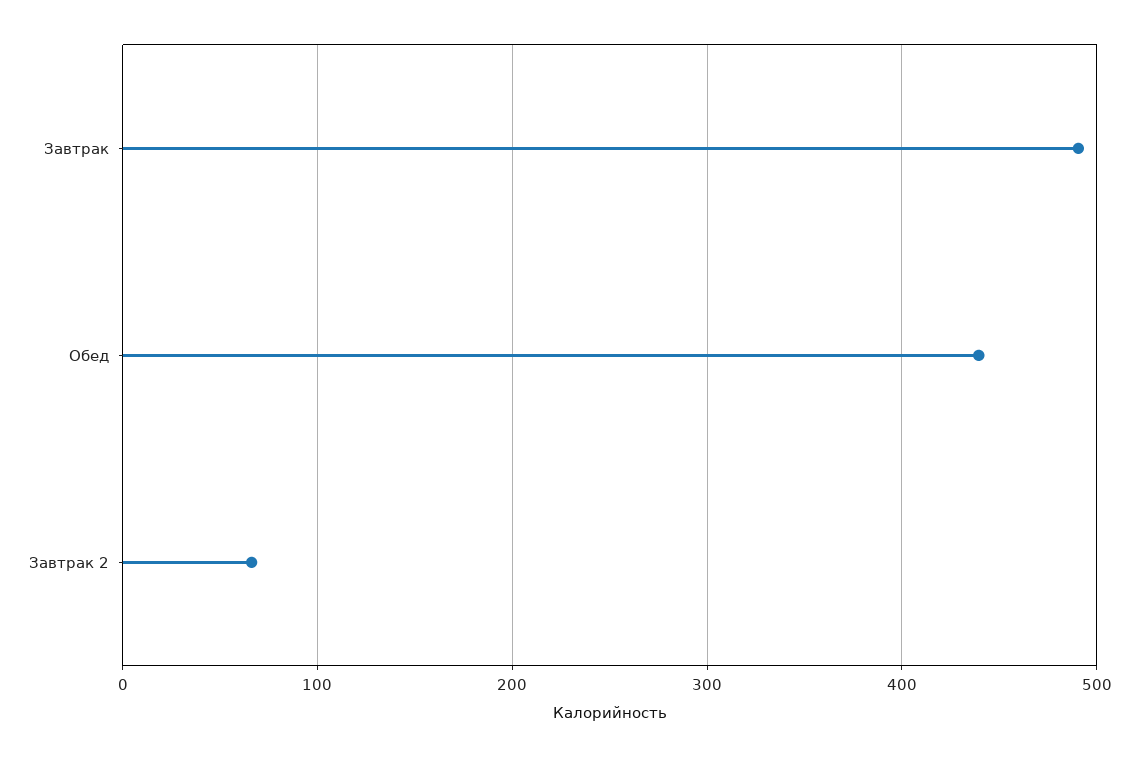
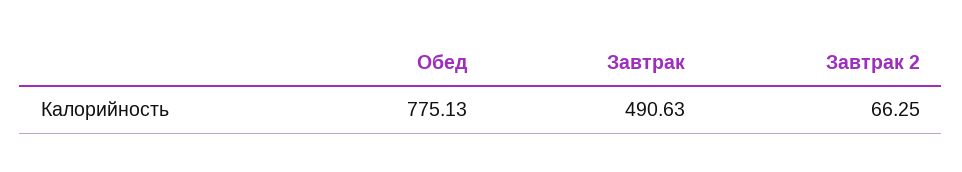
  {
    "Завтрак": 490.63,
-   "Обед": 440,
+   "Обед": 775.13,
    "Завтрак 2": 66.25
  }

